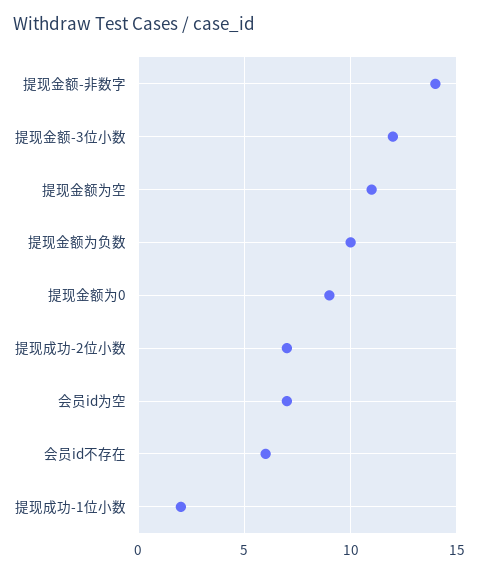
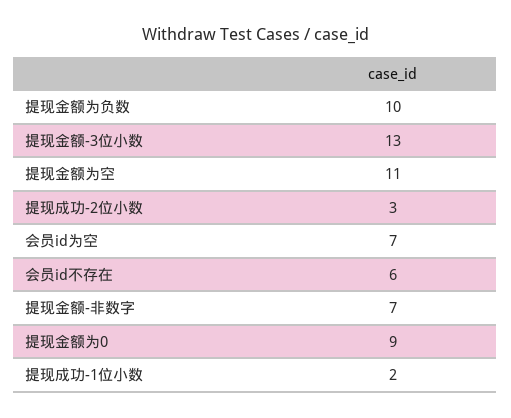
  {
-   "提现金额-非数字": 14,
+   "提现金额-非数字": 7,
-   "提现金额-3位小数": 12,
+   "提现金额-3位小数": 13,
    "提现金额为空": 11,
    "提现金额为负数": 10,
    "提现金额为0": 9,
-   "提现成功-2位小数": 7,
+   "提现成功-2位小数": 3,
    "会员id为空": 7,
    "会员id不存在": 6,
    "提现成功-1位小数": 2
  }

